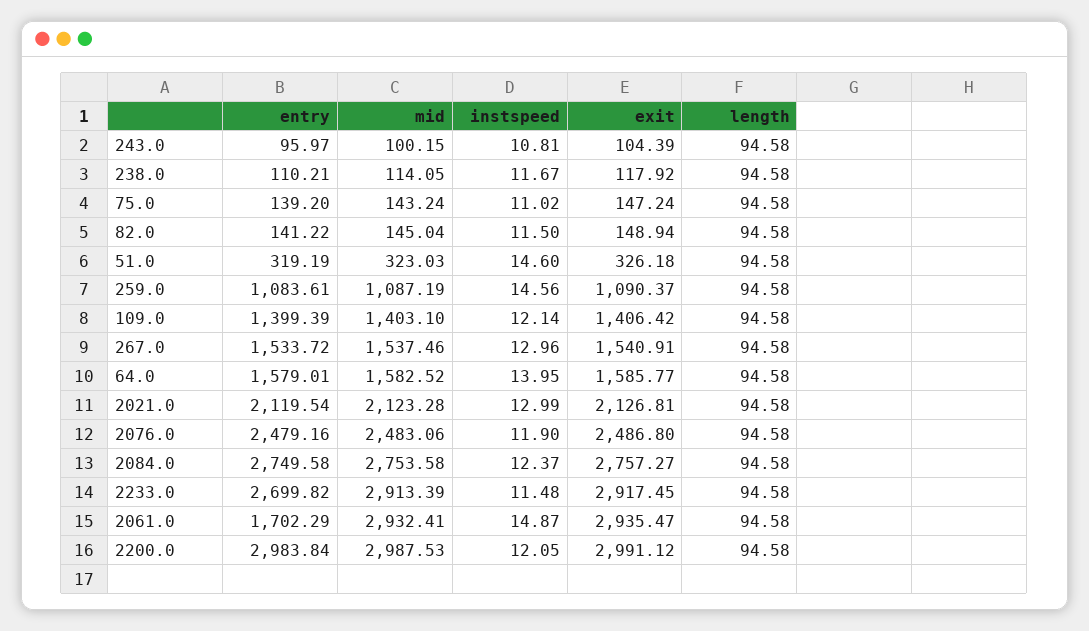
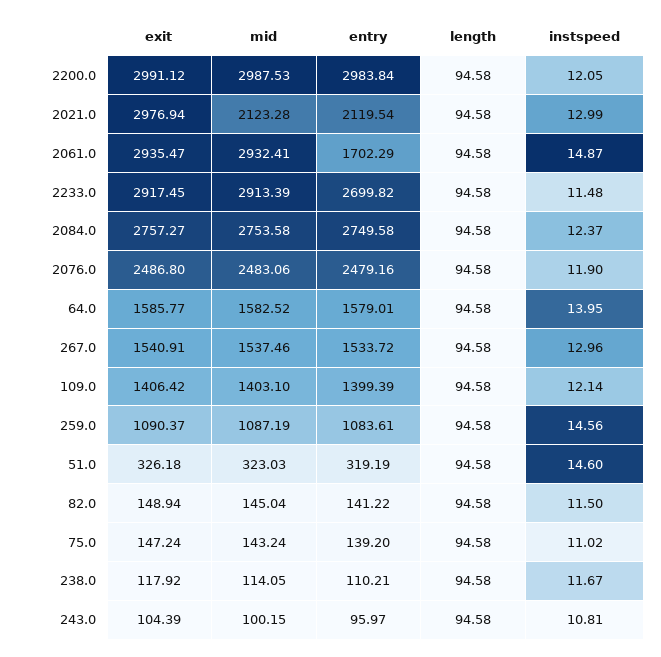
  {
    "entry": {
      "243.0": 95.97,
      "238.0": 110.21,
      "75.0": 139.2,
      "82.0": 141.22,
      "51.0": 319.19,
      "259.0": 1083.61,
      "109.0": 1399.39,
      "267.0": 1533.72,
      "64.0": 1579.01,
      "2021.0": 2119.54,
      "2076.0": 2479.16,
      "2084.0": 2749.58,
      "2233.0": 2699.82,
      "2061.0": 1702.29,
      "2200.0": 2983.84
    },
    "mid": {
      "243.0": 100.15,
      "238.0": 114.05,
      "75.0": 143.24,
      "82.0": 145.04,
      "51.0": 323.03,
      "259.0": 1087.19,
      "109.0": 1403.1,
      "267.0": 1537.46,
      "64.0": 1582.52,
      "2021.0": 2123.28,
      "2076.0": 2483.06,
      "2084.0": 2753.58,
      "2233.0": 2913.39,
      "2061.0": 2932.41,
      "2200.0": 2987.53
    },
    "instspeed": {
      "243.0": 10.81,
      "238.0": 11.67,
      "75.0": 11.02,
      "82.0": 11.5,
      "51.0": 14.6,
      "259.0": 14.56,
      "109.0": 12.14,
      "267.0": 12.96,
      "64.0": 13.95,
      "2021.0": 12.99,
      "2076.0": 11.9,
      "2084.0": 12.37,
      "2233.0": 11.48,
      "2061.0": 14.87,
      "2200.0": 12.05
    },
    "exit": {
      "243.0": 104.39,
      "238.0": 117.92,
      "75.0": 147.24,
      "82.0": 148.94,
      "51.0": 326.18,
      "259.0": 1090.37,
      "109.0": 1406.42,
      "267.0": 1540.91,
      "64.0": 1585.77,
-     "2021.0": 2126.81,
+     "2021.0": 2976.94,
      "2076.0": 2486.8,
      "2084.0": 2757.27,
      "2233.0": 2917.45,
      "2061.0": 2935.47,
      "2200.0": 2991.12
    },
    "length": {
      "243.0": 94.58,
      "238.0": 94.58,
      "75.0": 94.58,
      "82.0": 94.58,
      "51.0": 94.58,
      "259.0": 94.58,
      "109.0": 94.58,
      "267.0": 94.58,
      "64.0": 94.58,
      "2021.0": 94.58,
      "2076.0": 94.58,
      "2084.0": 94.58,
      "2233.0": 94.58,
      "2061.0": 94.58,
      "2200.0": 94.58
    }
  }

